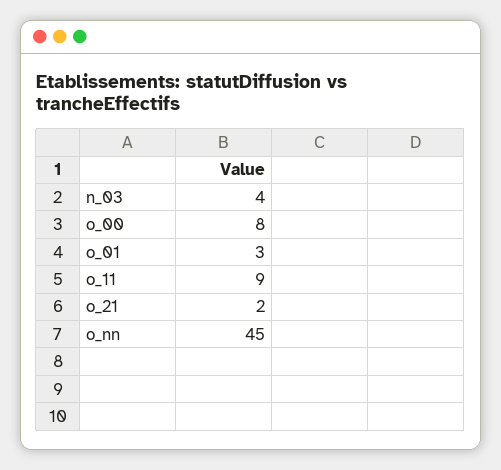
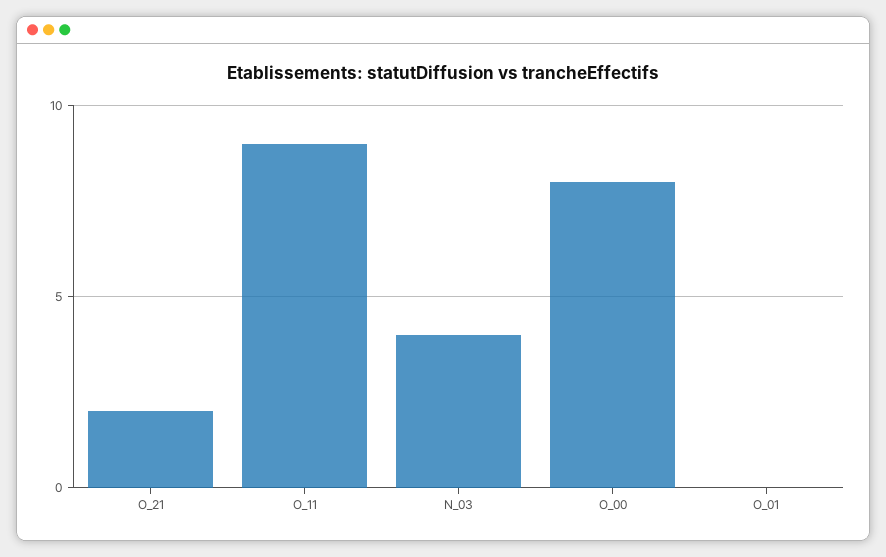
  {
    "n_03": 4,
    "o_00": 8,
-   "o_01": 3,
+   "o_01": 0,
    "o_11": 9,
-   "o_21": 2,
+   "o_21": 2
-   "o_nn": 45
  }

